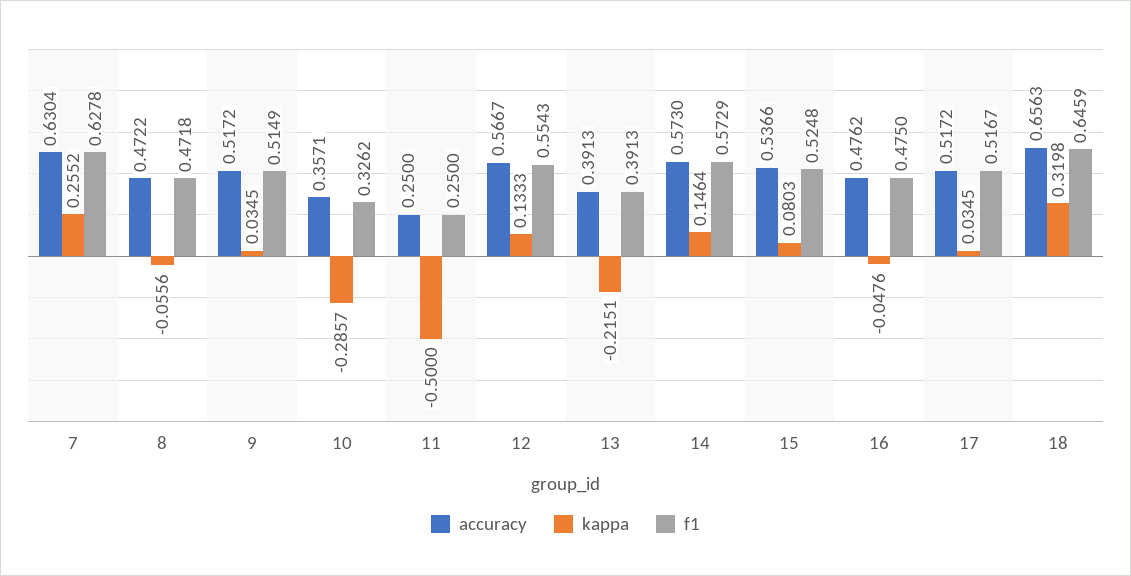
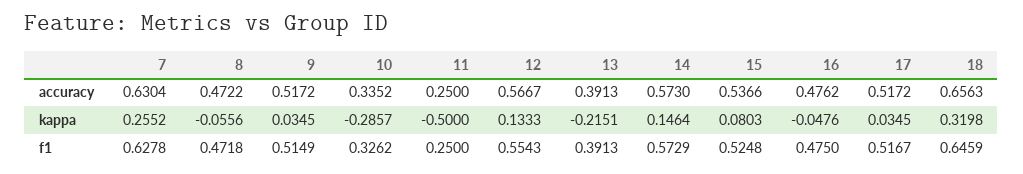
  {
    "accuracy": {
      "7": 0.6304,
      "8": 0.4722,
      "9": 0.5172,
-     "10": 0.3571,
+     "10": 0.3352,
      "11": 0.25,
      "12": 0.5667,
      "13": 0.3913,
      "14": 0.573,
      "15": 0.5366,
      "16": 0.4762,
      "17": 0.5172,
      "18": 0.6563
    },
    "kappa": {
      "7": 0.2552,
      "8": -0.0556,
      "9": 0.0345,
      "10": -0.2857,
      "11": -0.5,
      "12": 0.1333,
      "13": -0.2151,
      "14": 0.1464,
      "15": 0.0803,
      "16": -0.0476,
      "17": 0.0345,
      "18": 0.3198
    },
    "f1": {
      "7": 0.6278,
      "8": 0.4718,
      "9": 0.5149,
      "10": 0.3262,
      "11": 0.25,
      "12": 0.5543,
      "13": 0.3913,
      "14": 0.5729,
      "15": 0.5248,
      "16": 0.475,
      "17": 0.5167,
      "18": 0.6459
    }
  }

